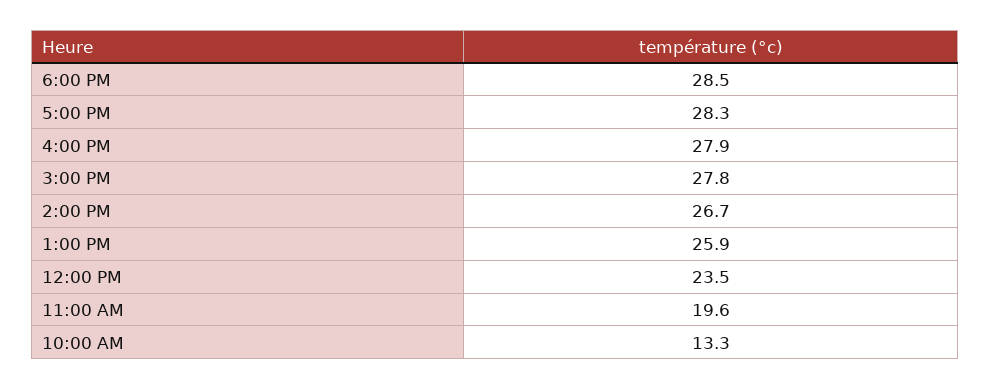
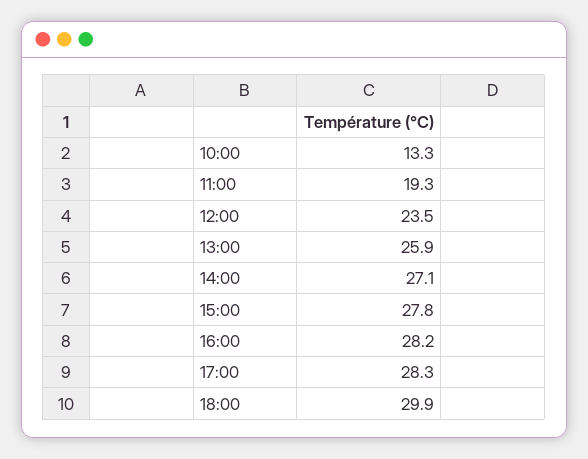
  {
-   "6:00 PM": 28.5,
+   "6:00 PM": 29.9,
    "5:00 PM": 28.3,
-   "4:00 PM": 27.9,
+   "4:00 PM": 28.2,
    "3:00 PM": 27.8,
-   "2:00 PM": 26.7,
+   "2:00 PM": 27.1,
    "1:00 PM": 25.9,
    "12:00 PM": 23.5,
-   "11:00 AM": 19.6,
+   "11:00 AM": 19.3,
    "10:00 AM": 13.3
  }

